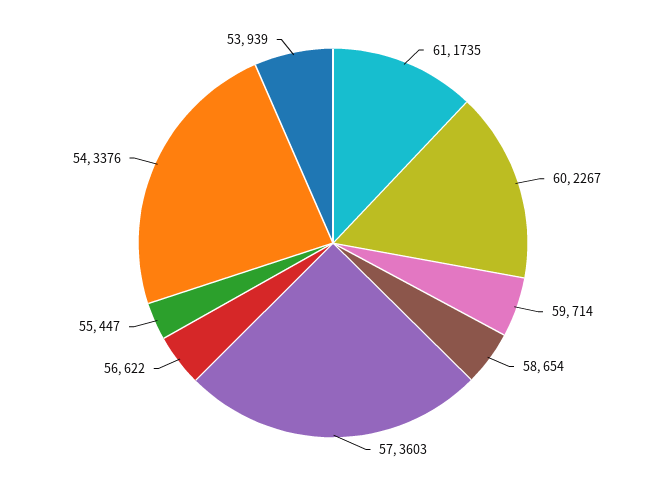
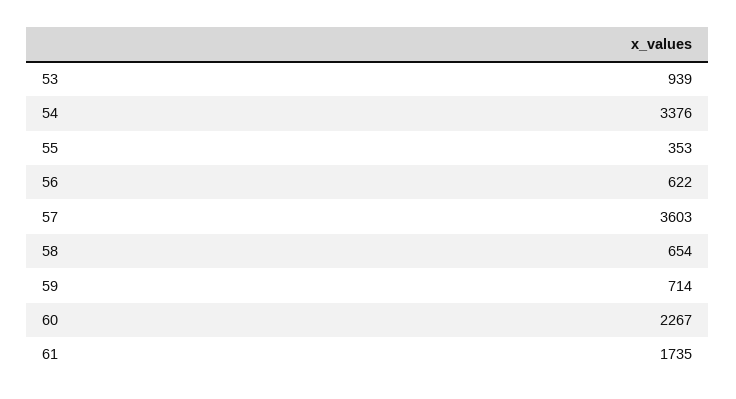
  {
    "61": 1735,
    "60": 2267,
    "59": 714,
    "58": 654,
    "57": 3603,
    "56": 622,
-   "55": 447,
+   "55": 353,
    "54": 3376,
    "53": 939
  }

